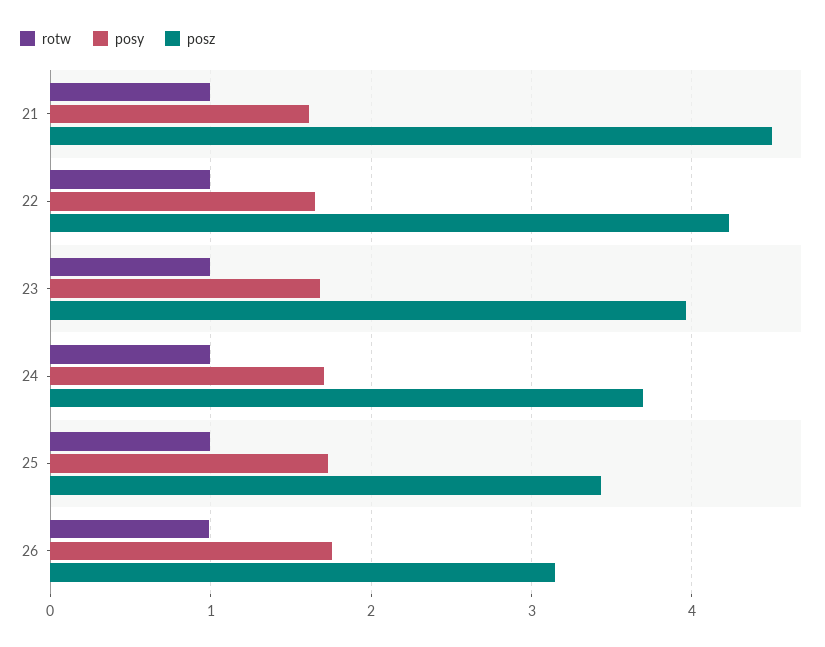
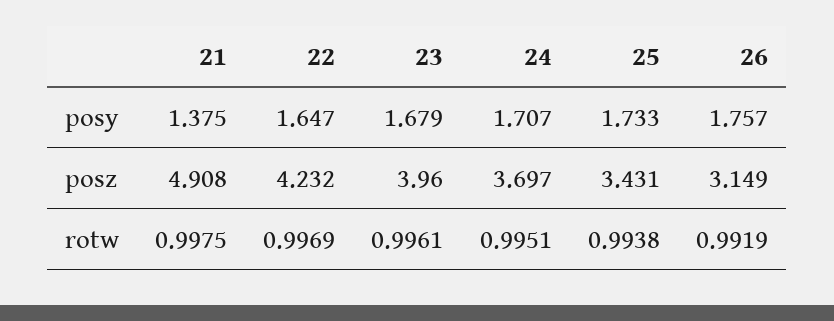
  {
    "rotw": {
      "21": 0.9975,
      "22": 0.9969,
      "23": 0.9961,
      "24": 0.9951,
      "25": 0.9938,
      "26": 0.9919
    },
    "posy": {
-     "21": 1.6,
+     "21": 1.375,
      "22": 1.647,
      "23": 1.679,
      "24": 1.707,
      "25": 1.733,
      "26": 1.757
    },
    "posz": {
-     "21": 4.5,
+     "21": 4.908,
      "22": 4.232,
      "23": 3.96,
      "24": 3.697,
      "25": 3.431,
      "26": 3.149
    }
  }

